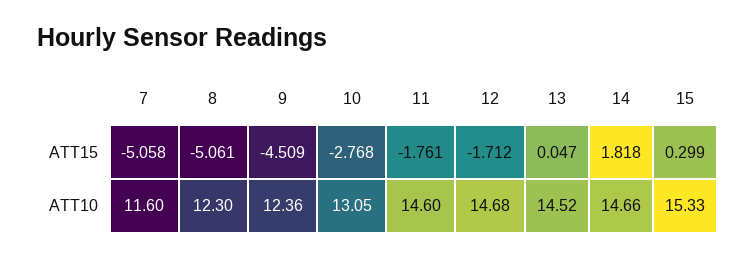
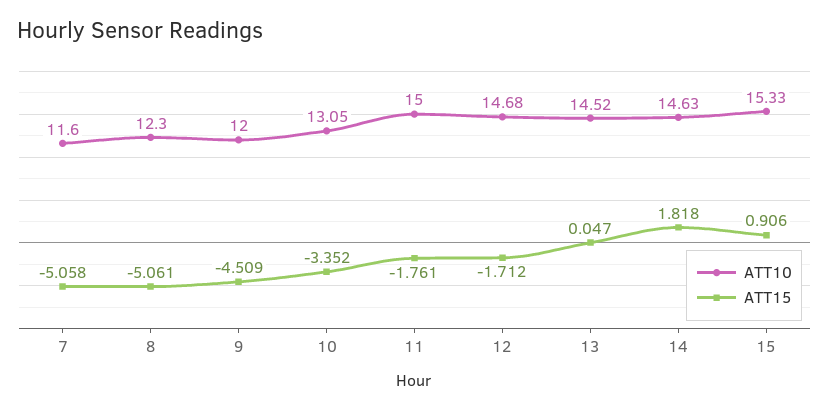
  {
    "ATT15": {
      "7": -5.058,
      "8": -5.061,
      "9": -4.509,
-     "10": -2.768,
+     "10": -3.352,
      "11": -1.761,
      "12": -1.712,
      "13": 0.047,
      "14": 1.818,
-     "15": 0.299
+     "15": 0.906
    },
    "ATT10": {
      "7": 11.6,
      "8": 12.3,
-     "9": 12.36,
+     "9": 12,
      "10": 13.05,
-     "11": 14.6,
+     "11": 15,
      "12": 14.68,
      "13": 14.52,
-     "14": 14.66,
+     "14": 14.63,
      "15": 15.33
    }
  }

